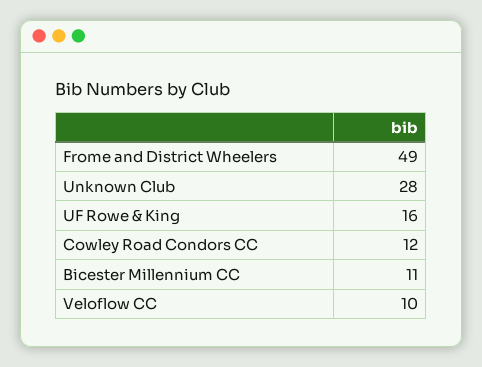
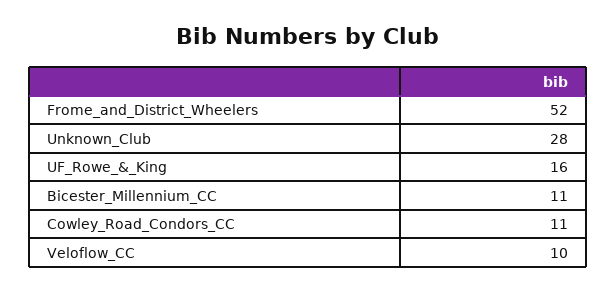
  {
-   "Frome and District Wheelers": 49,
+   "Frome and District Wheelers": 52,
    "Unknown Club": 28,
    "UF Rowe & King": 16,
-   "Cowley Road Condors CC": 12,
+   "Cowley Road Condors CC": 11,
    "Bicester Millennium CC": 11,
    "Veloflow CC": 10
  }

